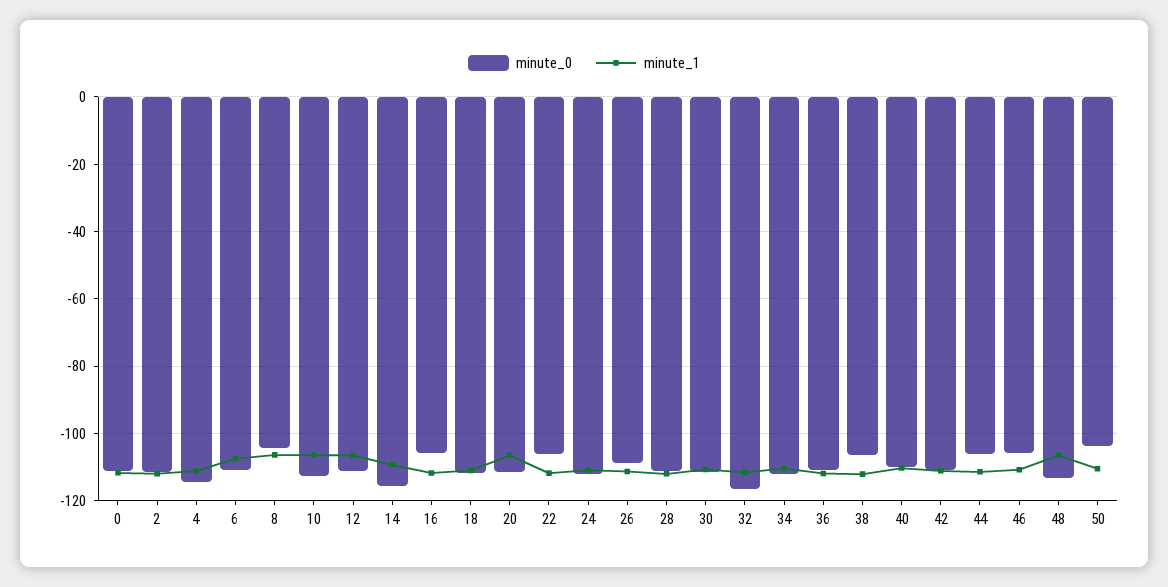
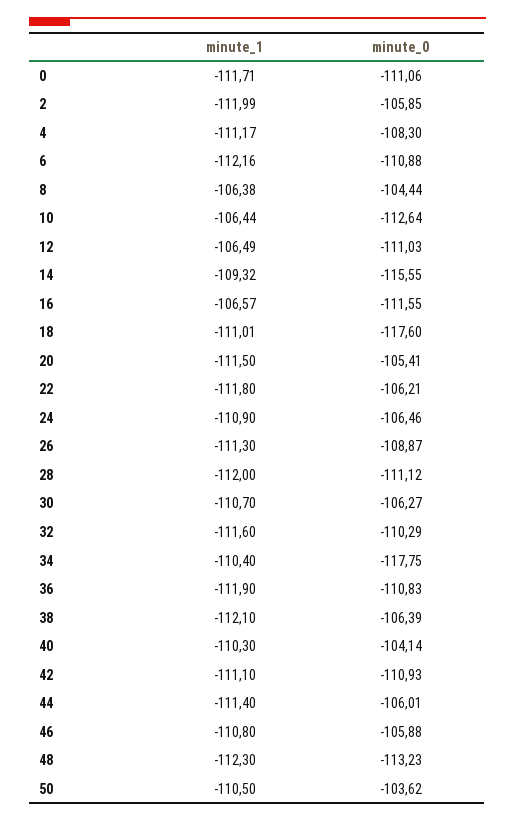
  {
    "minute_0": {
      "0": -111.06,
-     "2": -112,
+     "2": -105.85,
-     "4": -114,
+     "4": -108.3,
      "6": -110.88,
      "8": -104.44,
      "10": -112.64,
      "12": -111.03,
      "14": -115.55,
-     "16": -106,
+     "16": -111.55,
-     "18": -112,
+     "18": -117.6,
-     "20": -112,
+     "20": -105.41,
      "22": -106.21,
-     "24": -112,
+     "24": -106.46,
      "26": -108.87,
      "28": -111.12,
-     "30": -112,
+     "30": -106.27,
-     "32": -116,
+     "32": -110.29,
-     "34": -112,
+     "34": -117.75,
      "36": -110.83,
      "38": -106.39,
-     "40": -110,
+     "40": -104.14,
      "42": -110.93,
      "44": -106.01,
      "46": -105.88,
      "48": -113.23,
      "50": -103.62
    },
    "minute_1": {
      "0": -111.71,
      "2": -111.99,
      "4": -111.17,
-     "6": -108,
+     "6": -112.16,
      "8": -106.38,
      "10": -106.44,
      "12": -106.49,
      "14": -109.32,
-     "16": -112,
+     "16": -106.57,
      "18": -111.01,
-     "20": -106,
+     "20": -111.5,
      "22": -111.8,
      "24": -110.9,
      "26": -111.3,
      "28": -112,
      "30": -110.7,
      "32": -111.6,
      "34": -110.4,
      "36": -111.9,
      "38": -112.1,
      "40": -110.3,
      "42": -111.1,
      "44": -111.4,
      "46": -110.8,
-     "48": -106,
+     "48": -112.3,
      "50": -110.5
    }
  }

